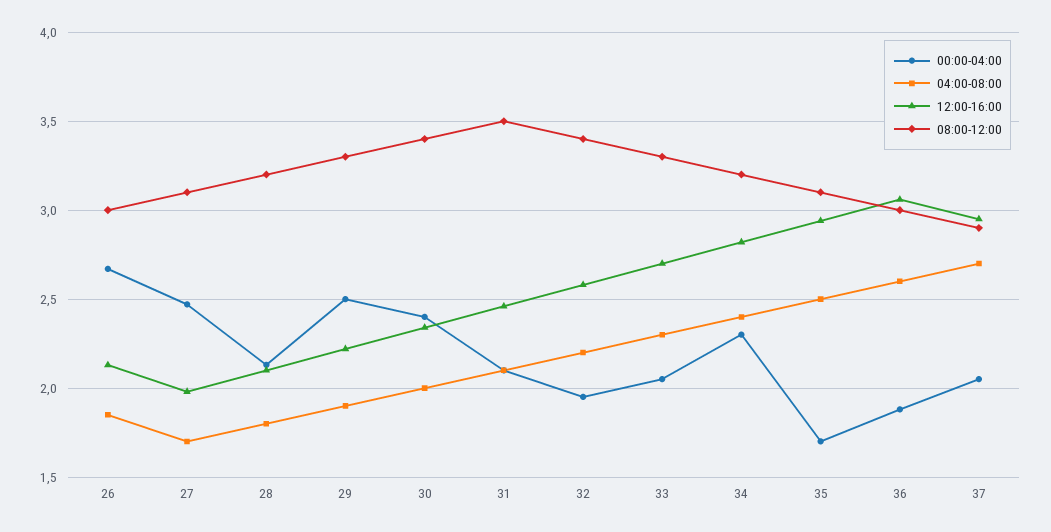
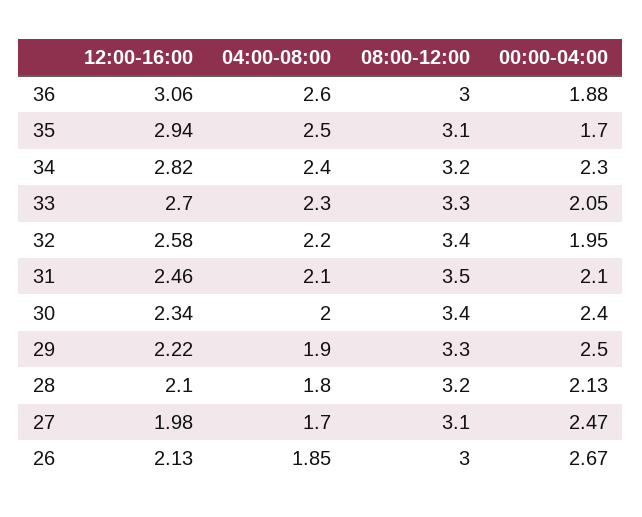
  {
    "00:00-04:00": {
      "26": 2.67,
      "27": 2.47,
      "28": 2.13,
      "29": 2.5,
      "30": 2.4,
      "31": 2.1,
      "32": 1.95,
      "33": 2.05,
      "34": 2.3,
      "35": 1.7,
-     "36": 1.88,
+     "36": 1.88
-     "37": 2.05
    },
    "04:00-08:00": {
      "26": 1.85,
      "27": 1.7,
      "28": 1.8,
      "29": 1.9,
      "30": 2,
      "31": 2.1,
      "32": 2.2,
      "33": 2.3,
      "34": 2.4,
      "35": 2.5,
-     "36": 2.6,
+     "36": 2.6
-     "37": 2.7
    },
    "12:00-16:00": {
      "26": 2.13,
      "27": 1.98,
      "28": 2.1,
      "29": 2.22,
      "30": 2.34,
      "31": 2.46,
      "32": 2.58,
      "33": 2.7,
      "34": 2.82,
      "35": 2.94,
-     "36": 3.06,
+     "36": 3.06
-     "37": 2.95
    },
    "08:00-12:00": {
      "26": 3,
      "27": 3.1,
      "28": 3.2,
      "29": 3.3,
      "30": 3.4,
      "31": 3.5,
      "32": 3.4,
      "33": 3.3,
      "34": 3.2,
      "35": 3.1,
-     "36": 3,
+     "36": 3
-     "37": 2.9
    }
  }

